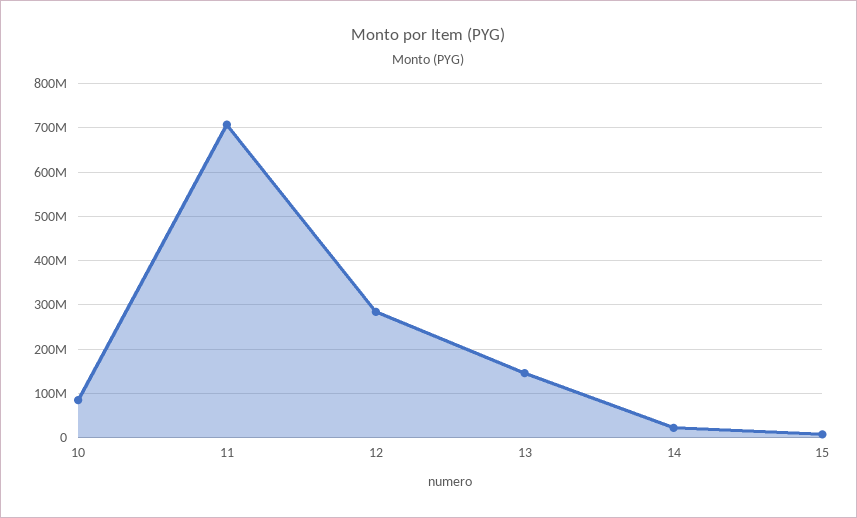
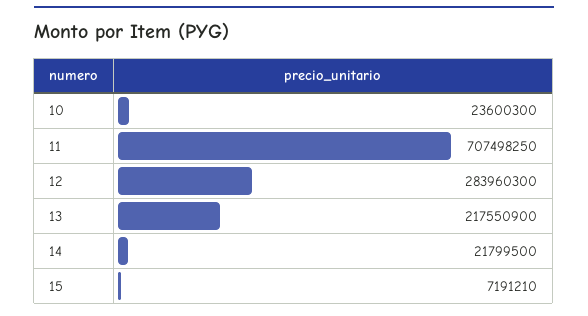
  {
-   "10": 80000000,
+   "10": 23600300,
    "11": 707498250,
    "12": 283960300,
-   "13": 140000000,
+   "13": 217550900,
    "14": 21799500,
    "15": 7191210
  }

